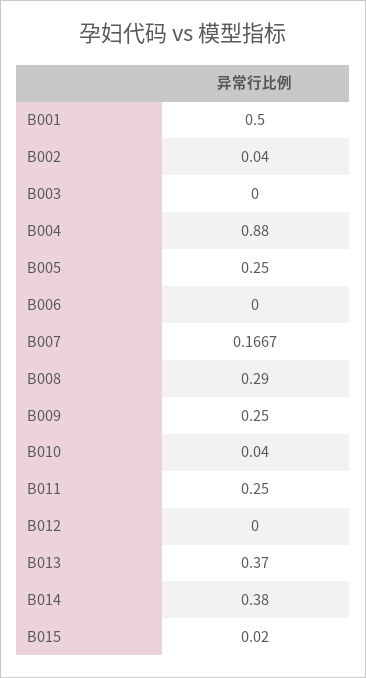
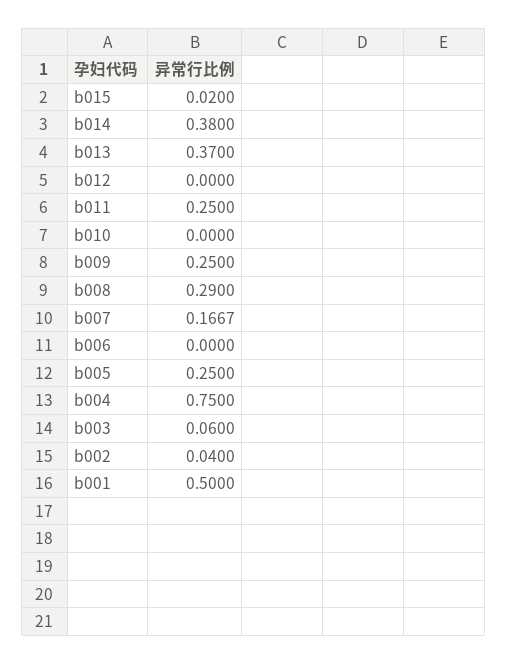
  {
    "B001": 0.5,
    "B002": 0.04,
-   "B003": 0,
+   "B003": 0.06,
-   "B004": 0.88,
+   "B004": 0.75,
    "B005": 0.25,
    "B006": 0,
    "B007": 0.1667,
    "B008": 0.29,
    "B009": 0.25,
-   "B010": 0.04,
+   "B010": 0,
    "B011": 0.25,
    "B012": 0,
    "B013": 0.37,
    "B014": 0.38,
    "B015": 0.02
  }

